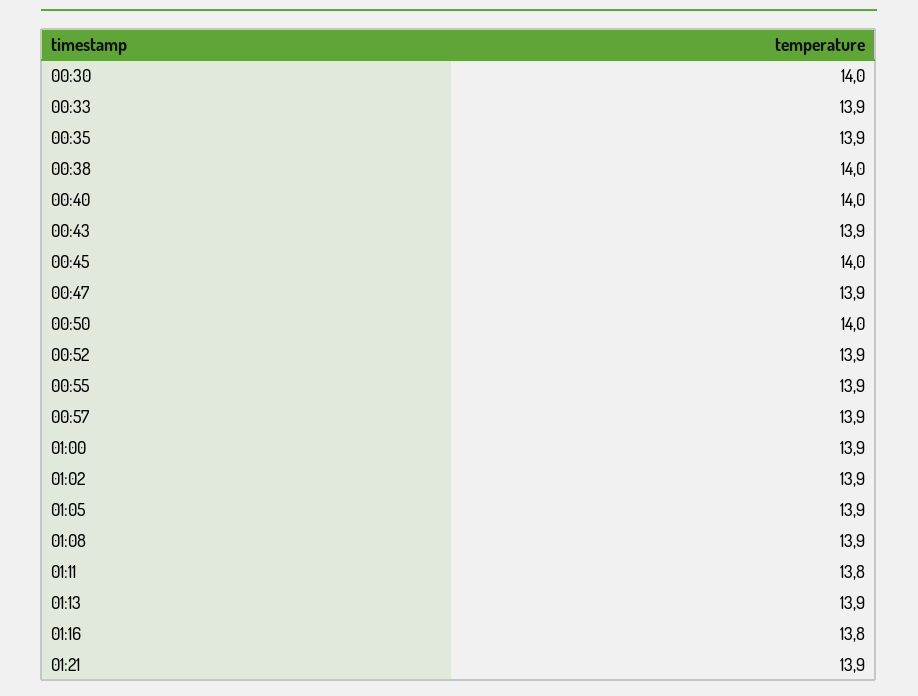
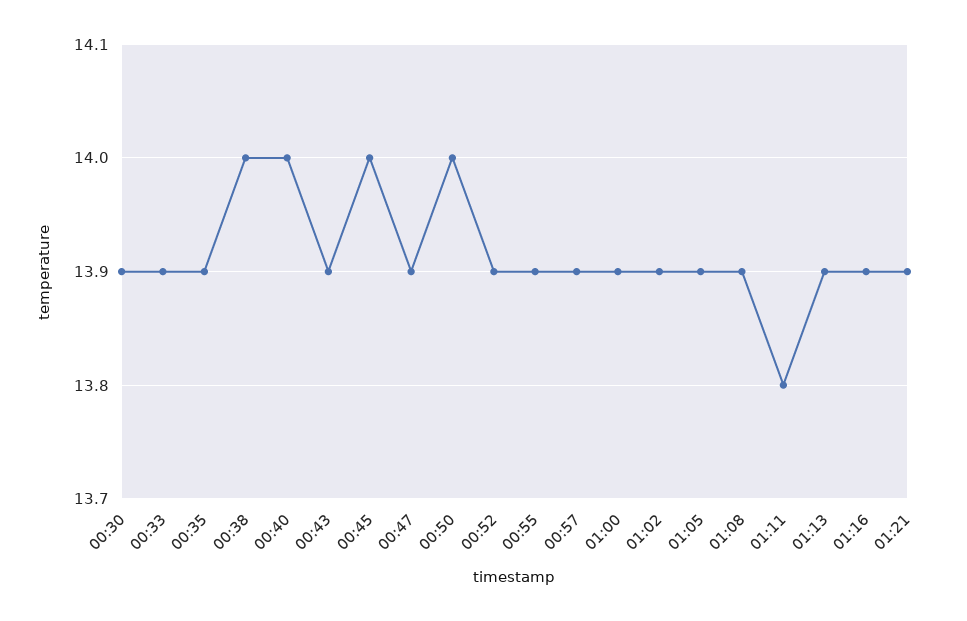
  {
-   "00:30": 14,
+   "00:30": 13.9,
    "00:33": 13.9,
    "00:35": 13.9,
    "00:38": 14,
    "00:40": 14,
    "00:43": 13.9,
    "00:45": 14,
    "00:47": 13.9,
    "00:50": 14,
    "00:52": 13.9,
    "00:55": 13.9,
    "00:57": 13.9,
    "01:00": 13.9,
    "01:02": 13.9,
    "01:05": 13.9,
    "01:08": 13.9,
    "01:11": 13.8,
    "01:13": 13.9,
-   "01:16": 13.8,
+   "01:16": 13.9,
    "01:21": 13.9
  }

